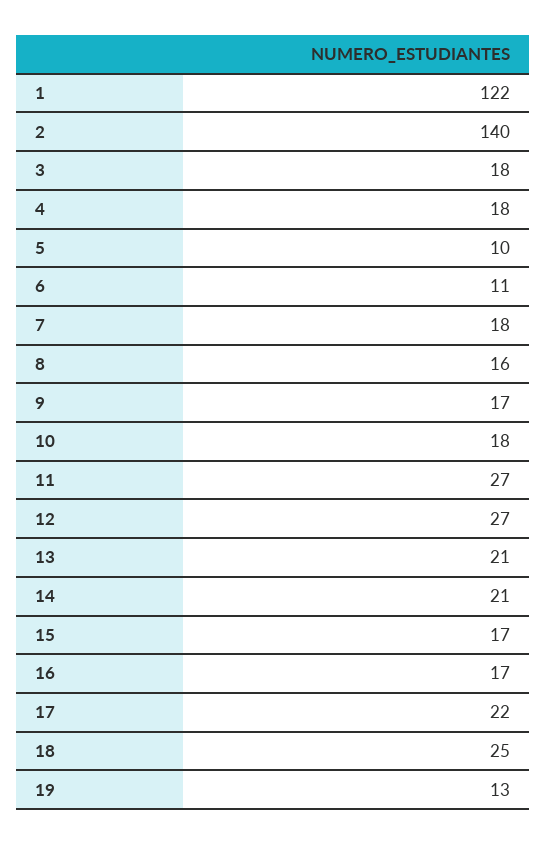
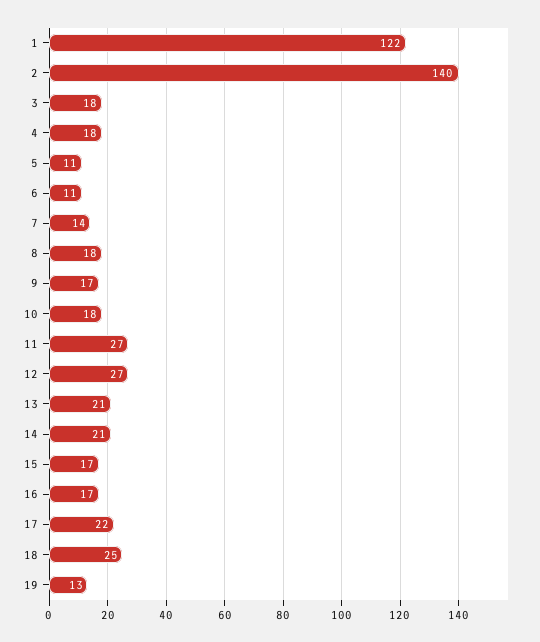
  {
    "1": 122,
    "2": 140,
    "3": 18,
    "4": 18,
-   "5": 10,
+   "5": 11,
    "6": 11,
-   "7": 18,
+   "7": 14,
-   "8": 16,
+   "8": 18,
    "9": 17,
    "10": 18,
    "11": 27,
    "12": 27,
    "13": 21,
    "14": 21,
    "15": 17,
    "16": 17,
    "17": 22,
    "18": 25,
    "19": 13
  }

